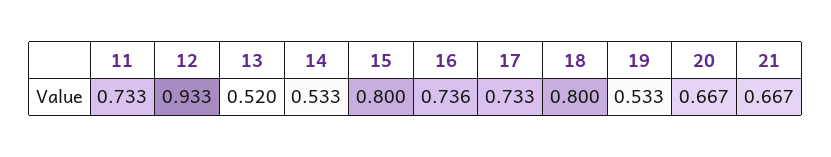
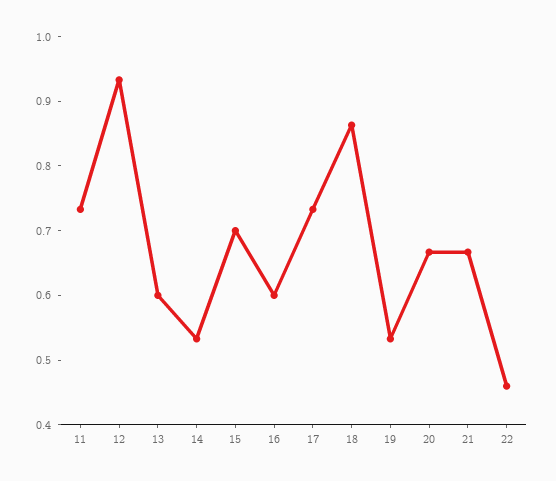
  {
    "11": 0.733,
    "12": 0.933,
-   "13": 0.52,
+   "13": 0.6,
    "14": 0.533,
-   "15": 0.8,
+   "15": 0.7,
-   "16": 0.736,
+   "16": 0.6,
    "17": 0.733,
-   "18": 0.8,
+   "18": 0.86,
    "19": 0.533,
    "20": 0.667,
-   "21": 0.667
+   "21": 0.667,
+   "22": 0.46
  }

